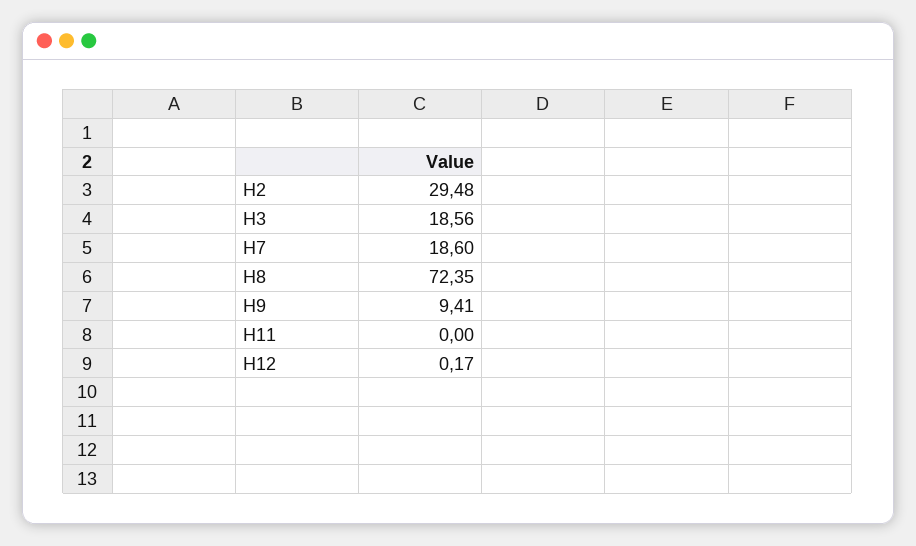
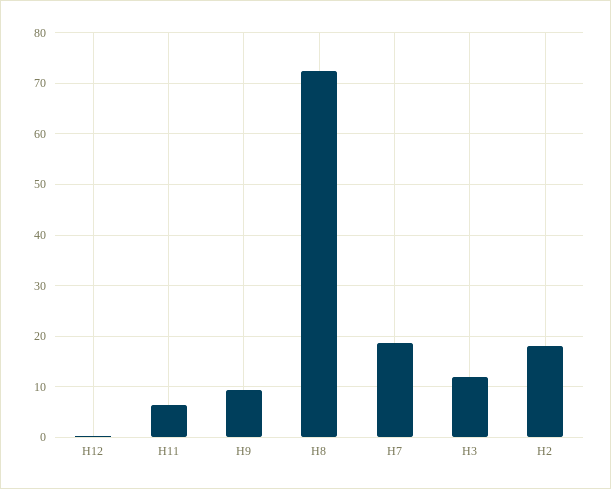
  {
-   "Н2": 29.48,
+   "Н2": 18,
-   "Н3": 18.56,
+   "Н3": 12,
    "Н7": 18.6,
    "Н8": 72.35,
    "Н9": 9.41,
-   "Н11": 0,
+   "Н11": 6,
    "Н12": 0.17
  }

